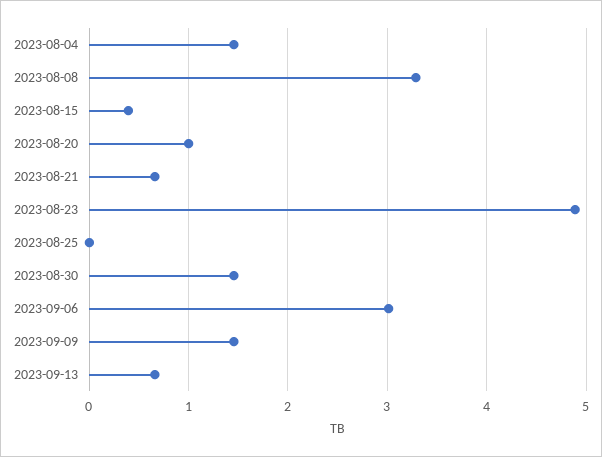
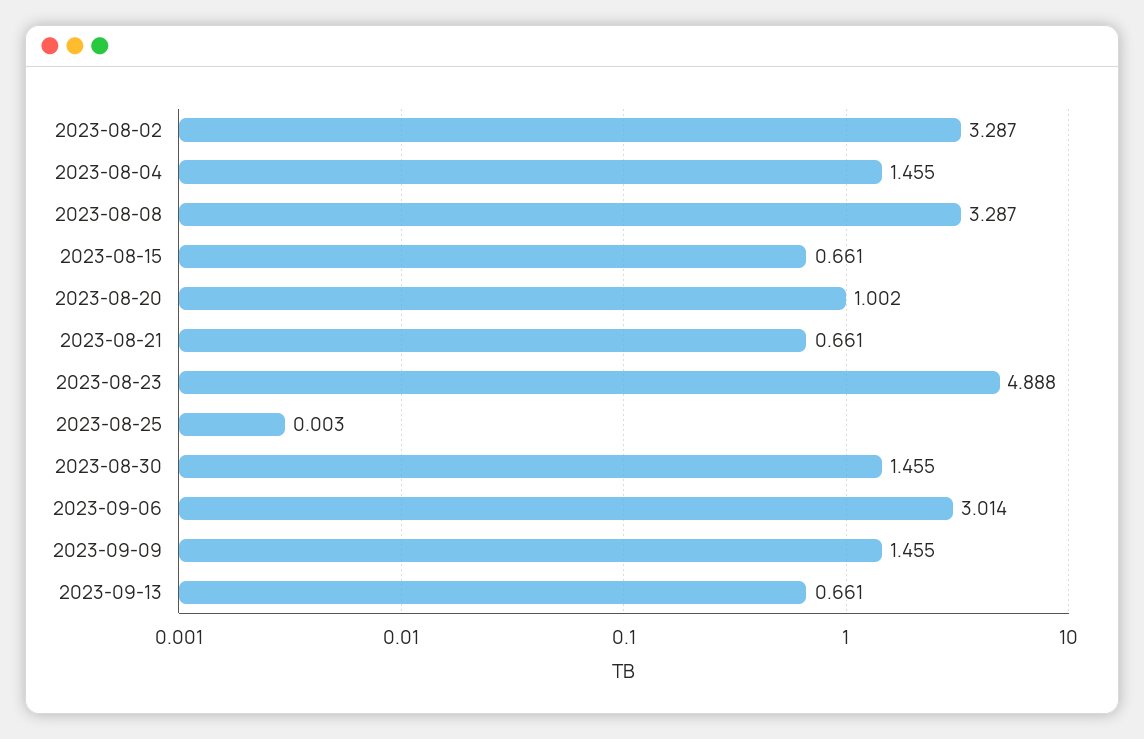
  {
    "2023-08-04": 1.455,
    "2023-08-08": 3.287,
-   "2023-08-15": 0.4,
+   "2023-08-15": 0.661,
    "2023-08-20": 1.002,
    "2023-08-21": 0.661,
    "2023-08-23": 4.888,
    "2023-08-25": 0.003,
    "2023-08-30": 1.455,
    "2023-09-06": 3.014,
    "2023-09-09": 1.455,
-   "2023-09-13": 0.661
+   "2023-09-13": 0.661,
+   "2023-08-02": 3.287
  }

